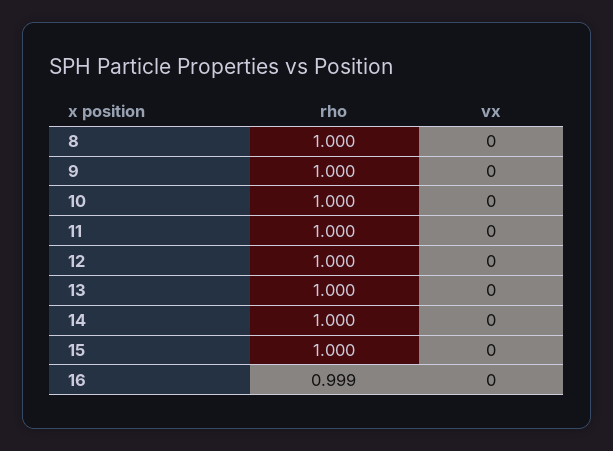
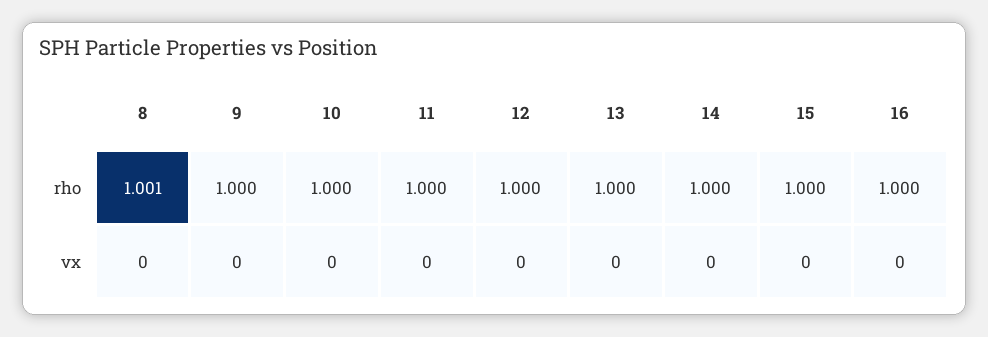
  {
    "rho": {
-     "8": 1,
+     "8": 1.001,
      "9": 1,
      "10": 1,
      "11": 1,
      "12": 1,
      "13": 1,
      "14": 1,
      "15": 1,
-     "16": 0.999
+     "16": 1
    },
    "vx": {
      "8": 0,
      "9": 0,
      "10": 0,
      "11": 0,
      "12": 0,
      "13": 0,
      "14": 0,
      "15": 0,
      "16": 0
    }
  }

